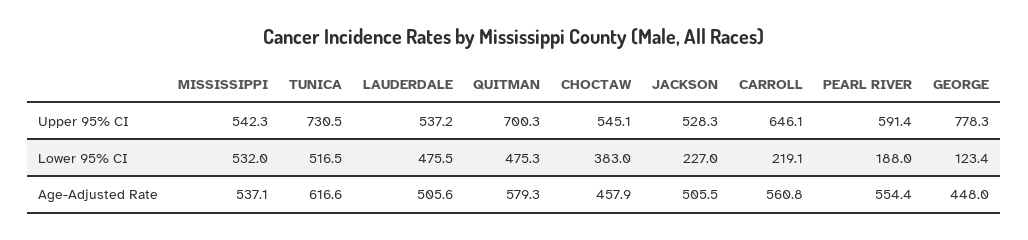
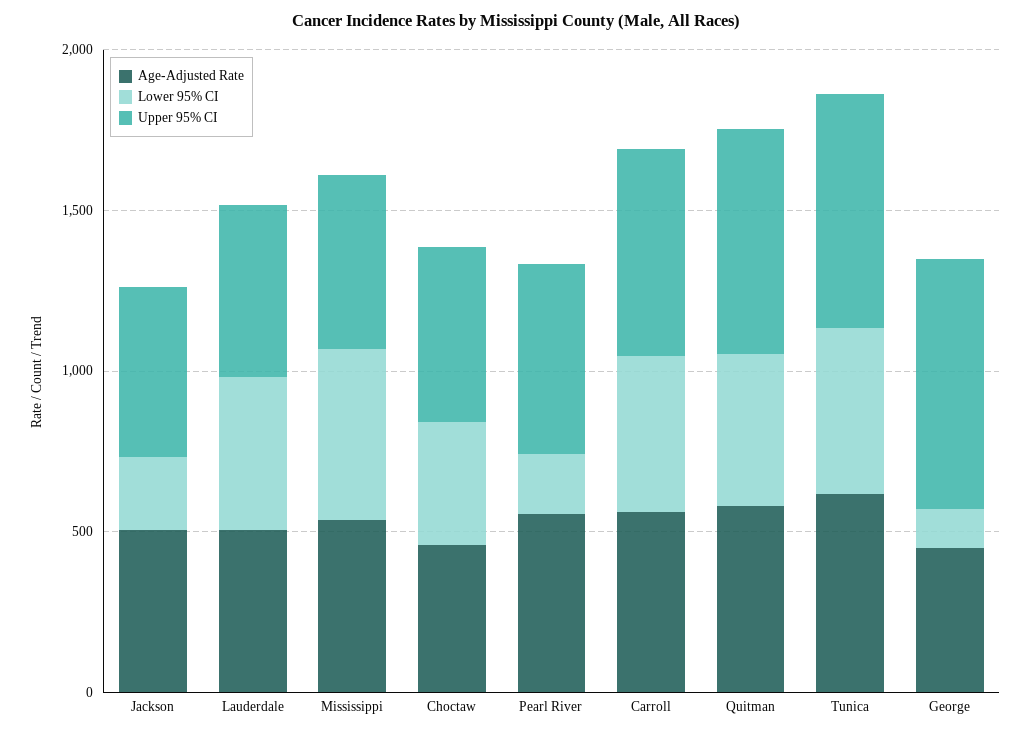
  {
    "Upper 95% CI": {
      "MISSISSIPPI": 542.3,
      "TUNICA": 730.5,
      "LAUDERDALE": 537.2,
      "QUITMAN": 700.3,
      "CHOCTAW": 545.1,
      "JACKSON": 528.3,
      "CARROLL": 646.1,
      "PEARL RIVER": 591.4,
      "GEORGE": 778.3
    },
    "Lower 95% CI": {
      "MISSISSIPPI": 532,
      "TUNICA": 516.5,
      "LAUDERDALE": 475.5,
      "QUITMAN": 475.3,
      "CHOCTAW": 383,
      "JACKSON": 227,
-     "CARROLL": 219.1,
+     "CARROLL": 500,
      "PEARL RIVER": 188,
      "GEORGE": 123.4
    },
    "Age-Adjusted Rate": {
      "MISSISSIPPI": 537.1,
      "TUNICA": 616.6,
      "LAUDERDALE": 505.6,
      "QUITMAN": 579.3,
      "CHOCTAW": 457.9,
      "JACKSON": 505.5,
      "CARROLL": 560.8,
      "PEARL RIVER": 554.4,
      "GEORGE": 448
    }
  }

